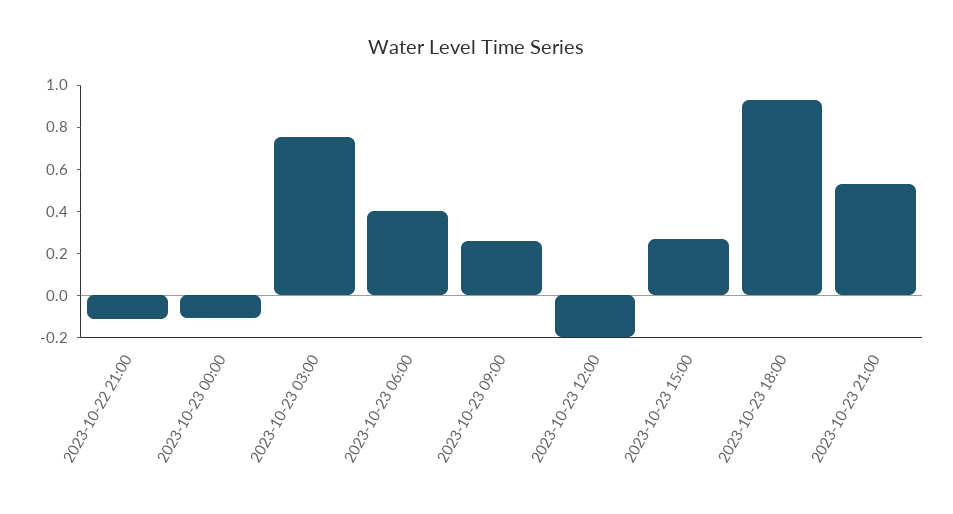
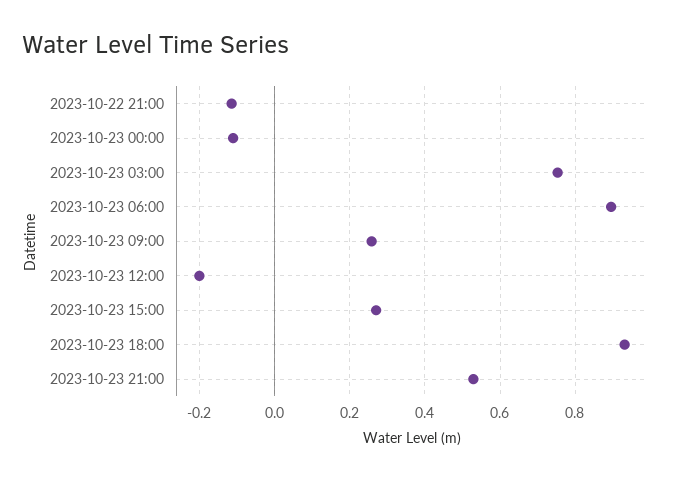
  {
    "2023-10-22 21:00": -0.12,
    "2023-10-23 00:00": -0.12,
    "2023-10-23 03:00": 0.76,
-   "2023-10-23 06:00": 0.4,
+   "2023-10-23 06:00": 0.9,
    "2023-10-23 09:00": 0.26,
    "2023-10-23 12:00": -0.2,
    "2023-10-23 15:00": 0.28,
    "2023-10-23 18:00": 0.94,
    "2023-10-23 21:00": 0.52
  }

